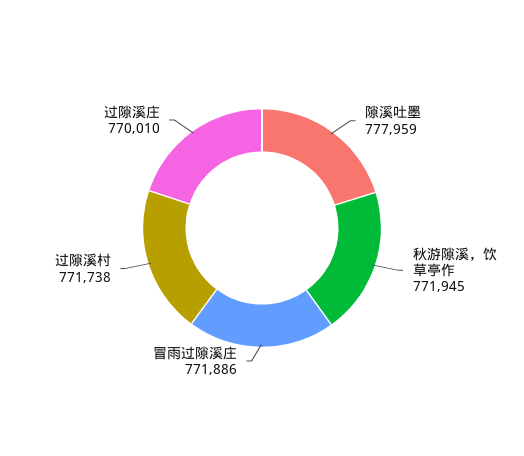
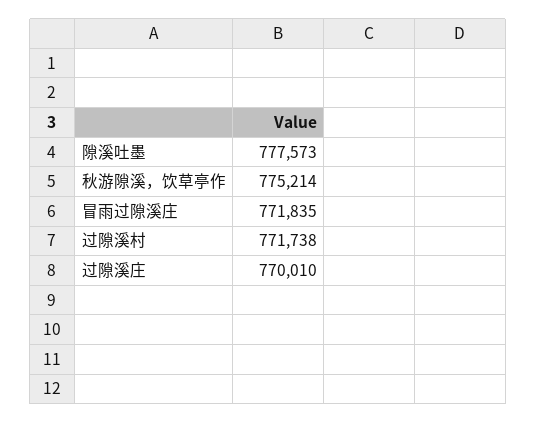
  {
-   "隙溪吐墨": 777959,
+   "隙溪吐墨": 777573,
-   "秋游隙溪，饮草亭作": 771945,
+   "秋游隙溪，饮草亭作": 775214,
-   "冒雨过隙溪庄": 771886,
+   "冒雨过隙溪庄": 771835,
    "过隙溪村": 771738,
    "过隙溪庄": 770010
  }

